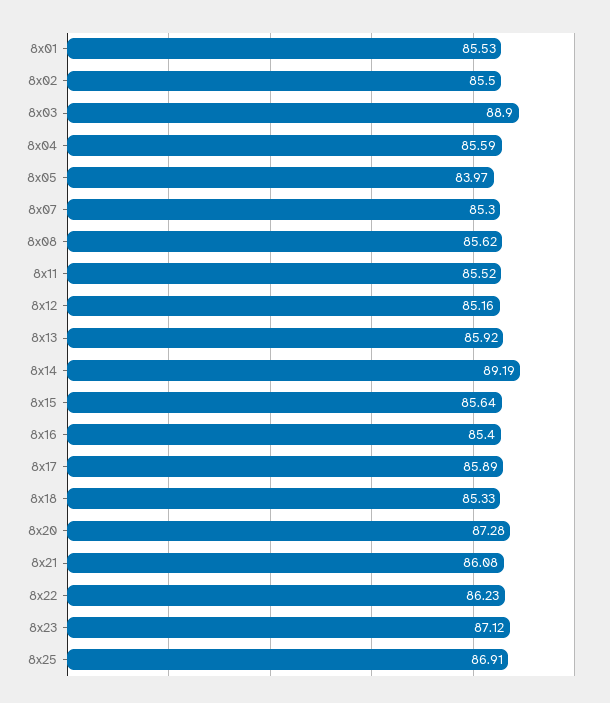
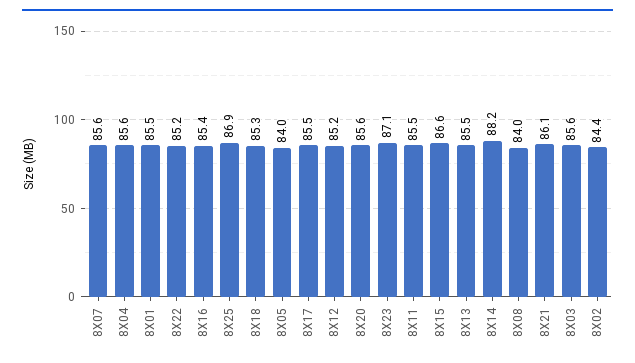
  {
    "8x01": 85.53,
-   "8x02": 85.5,
+   "8x02": 84.4,
-   "8x03": 88.9,
+   "8x03": 85.6,
    "8x04": 85.59,
    "8x05": 83.97,
-   "8x07": 85.3,
+   "8x07": 85.6,
-   "8x08": 85.62,
+   "8x08": 84,
    "8x11": 85.52,
    "8x12": 85.16,
-   "8x13": 85.92,
+   "8x13": 85.5,
-   "8x14": 89.19,
+   "8x14": 88.2,
-   "8x15": 85.64,
+   "8x15": 86.6,
    "8x16": 85.4,
-   "8x17": 85.89,
+   "8x17": 85.5,
    "8x18": 85.33,
-   "8x20": 87.28,
+   "8x20": 85.6,
    "8x21": 86.08,
-   "8x22": 86.23,
+   "8x22": 85.2,
    "8x23": 87.12,
    "8x25": 86.91
  }

